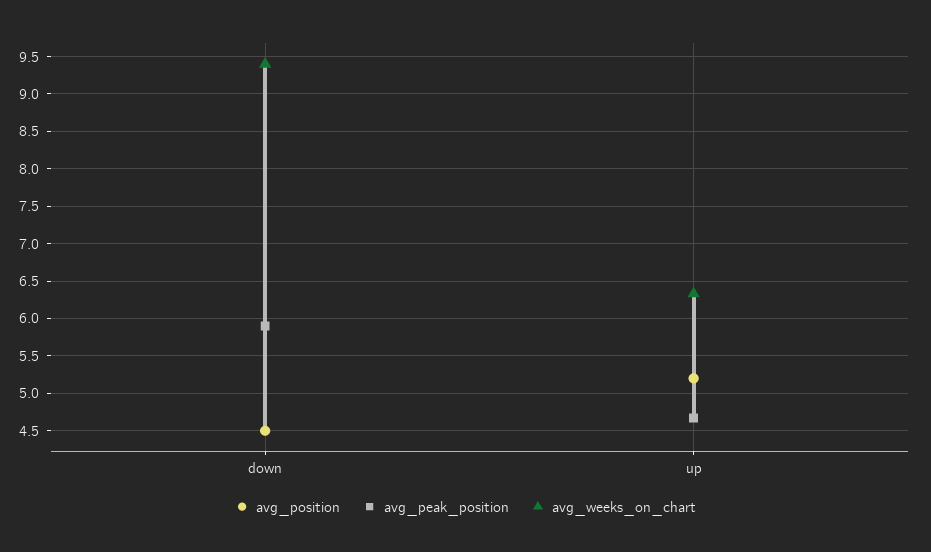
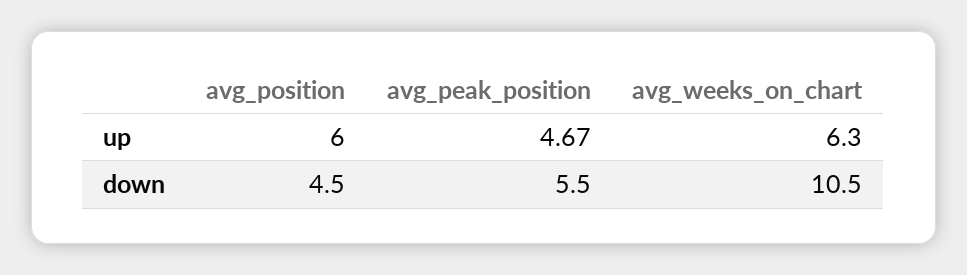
  {
    "avg_position": {
      "down": 4.5,
-     "up": 5.2
+     "up": 6
    },
    "avg_peak_position": {
-     "down": 5.9,
+     "down": 5.5,
      "up": 4.67
    },
    "avg_weeks_on_chart": {
-     "down": 9.4,
+     "down": 10.5,
      "up": 6.3
    }
  }

